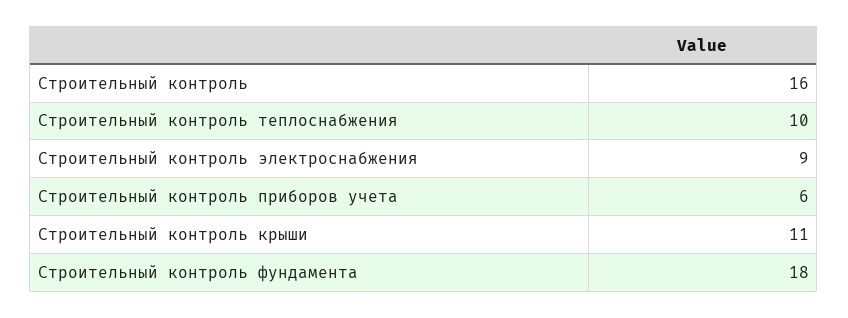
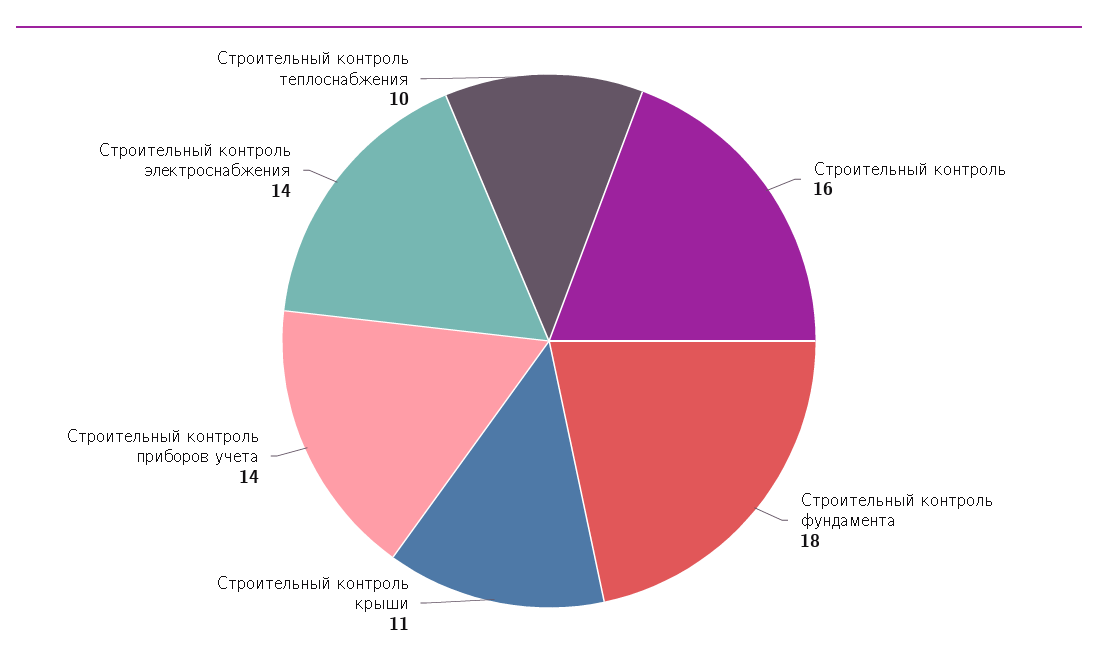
  {
    "Строительный контроль": 16,
    "Строительный контроль теплоснабжения": 10,
-   "Строительный контроль электроснабжения": 9,
+   "Строительный контроль электроснабжения": 14,
-   "Строительный контроль приборов учета": 6,
+   "Строительный контроль приборов учета": 14,
    "Строительный контроль крыши": 11,
    "Строительный контроль фундамента": 18
  }

